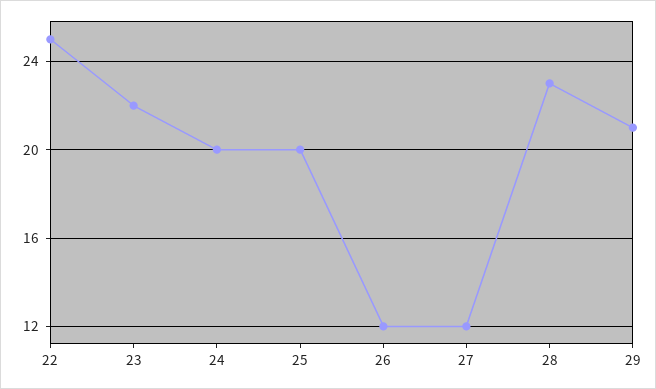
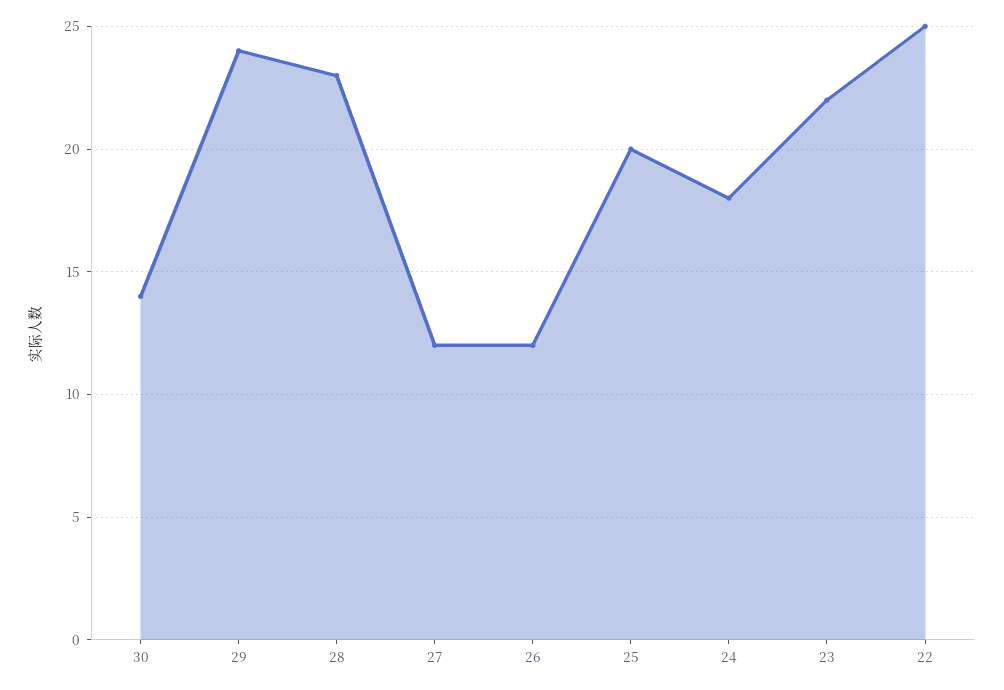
  {
    "22": 25,
    "23": 22,
-   "24": 20,
+   "24": 18,
    "25": 20,
    "26": 12,
    "27": 12,
    "28": 23,
-   "29": 21
+   "29": 24,
+   "30": 14
  }

